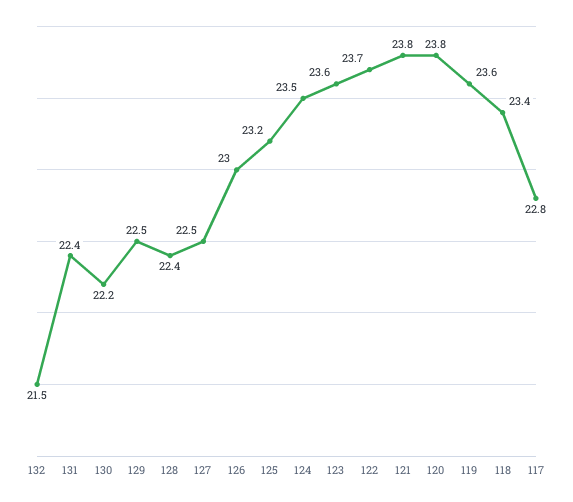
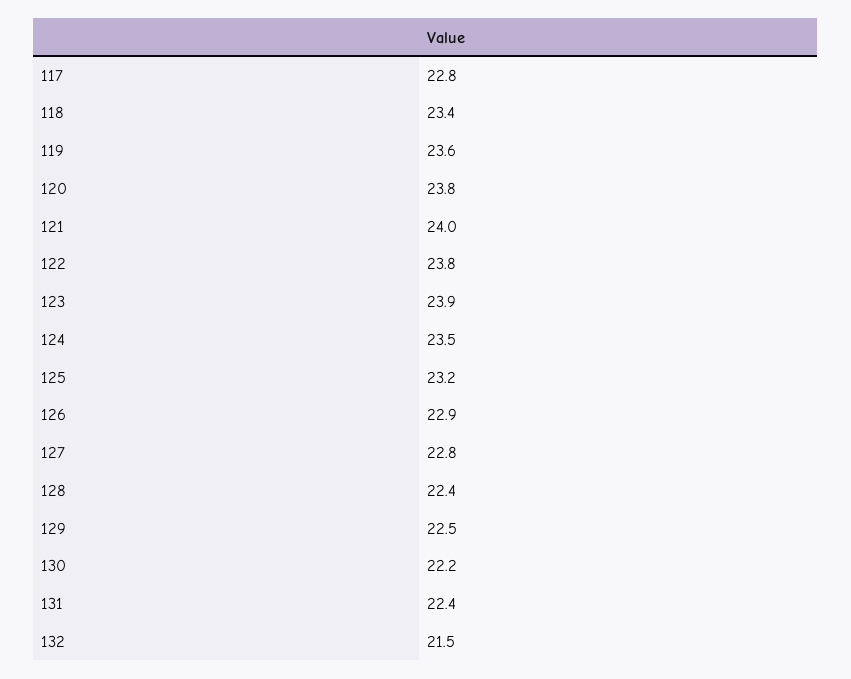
  {
    "132": 21.5,
    "131": 22.4,
    "130": 22.2,
    "129": 22.5,
    "128": 22.4,
-   "127": 22.5,
+   "127": 22.8,
-   "126": 23,
+   "126": 22.9,
    "125": 23.2,
    "124": 23.5,
-   "123": 23.6,
+   "123": 23.9,
-   "122": 23.7,
+   "122": 23.8,
-   "121": 23.8,
+   "121": 24,
    "120": 23.8,
    "119": 23.6,
    "118": 23.4,
    "117": 22.8
  }

